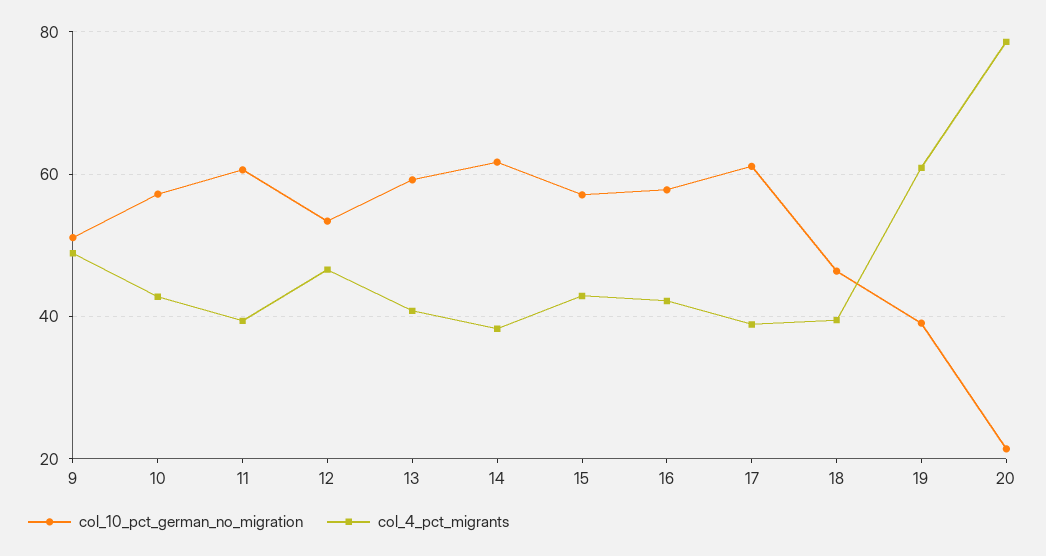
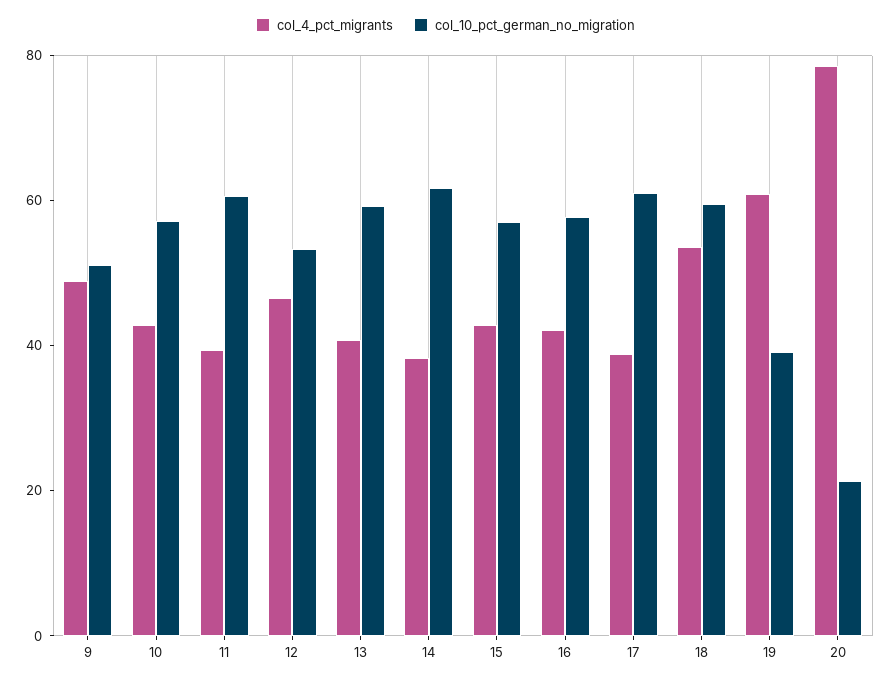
  {
    "col_10_pct_german_no_migration": {
      "9": 52,
      "10": 58,
      "11": 60,
      "12": 54,
      "13": 60,
      "14": 62,
      "15": 58,
      "16": 58,
      "17": 62,
-     "18": 46,
+     "18": 60,
      "19": 40,
      "20": 22
    },
    "col_4_pct_migrants": {
      "9": 48,
      "10": 42,
      "11": 40,
      "12": 46,
      "13": 40,
      "14": 38,
      "15": 42,
      "16": 42,
      "17": 38,
-     "18": 40,
+     "18": 55,
      "19": 60,
      "20": 78
    }
  }

